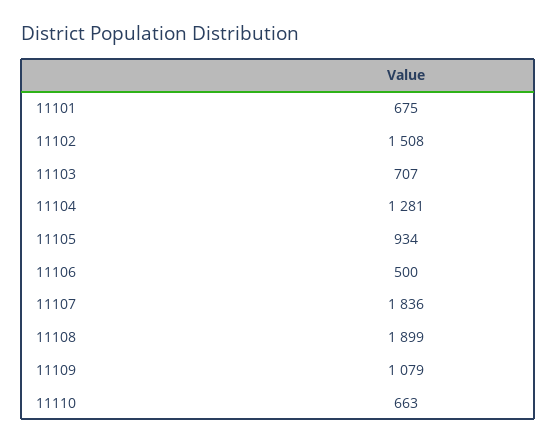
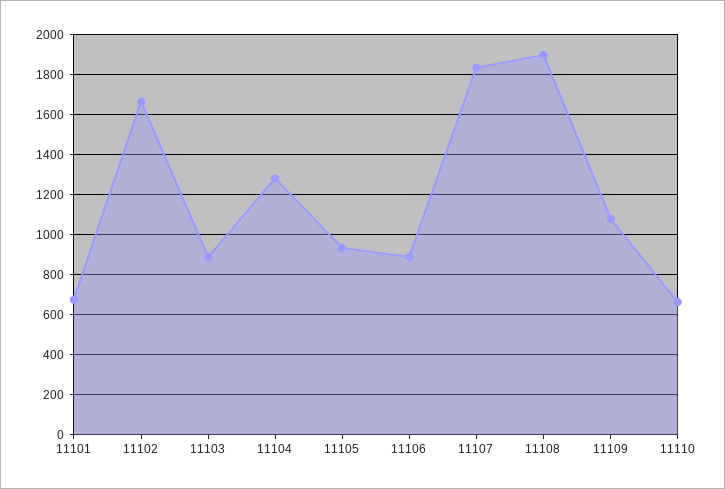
  {
    "11101": 675,
-   "11102": 1508,
+   "11102": 1650,
-   "11103": 707,
+   "11103": 900,
    "11104": 1281,
    "11105": 934,
-   "11106": 500,
+   "11106": 900,
    "11107": 1836,
    "11108": 1899,
    "11109": 1079,
    "11110": 663
  }

